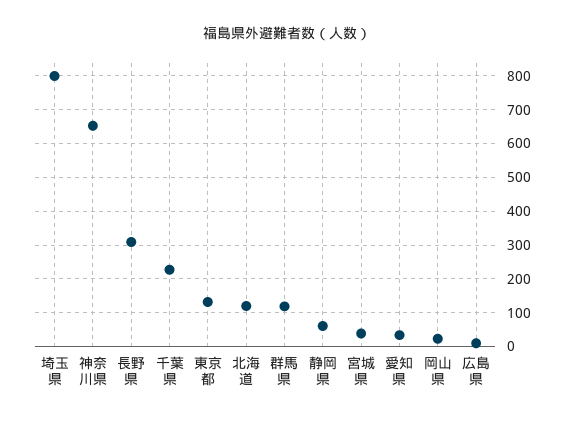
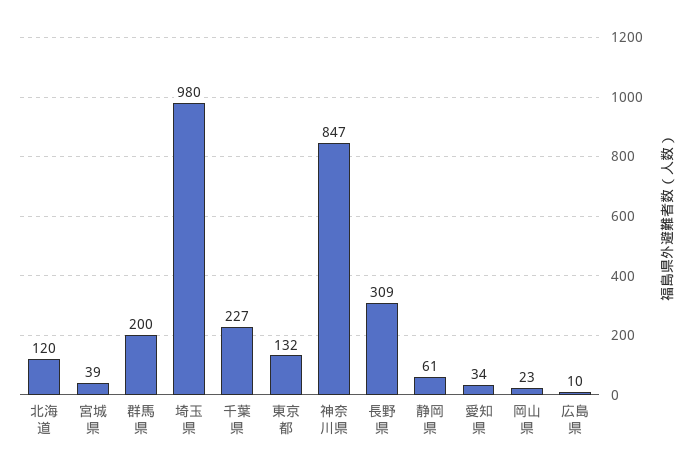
  {
-   "埼玉県": 800,
+   "埼玉県": 980,
-   "神奈川県": 660,
+   "神奈川県": 847,
    "長野県": 309,
    "千葉県": 227,
    "東京都": 132,
    "北海道": 120,
-   "群馬県": 120,
+   "群馬県": 200,
    "静岡県": 61,
    "宮城県": 39,
    "愛知県": 34,
    "岡山県": 23,
    "広島県": 10
  }

